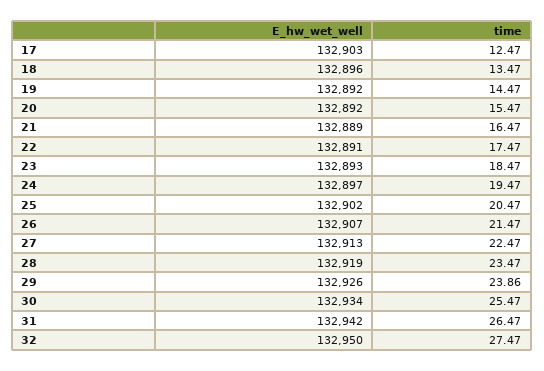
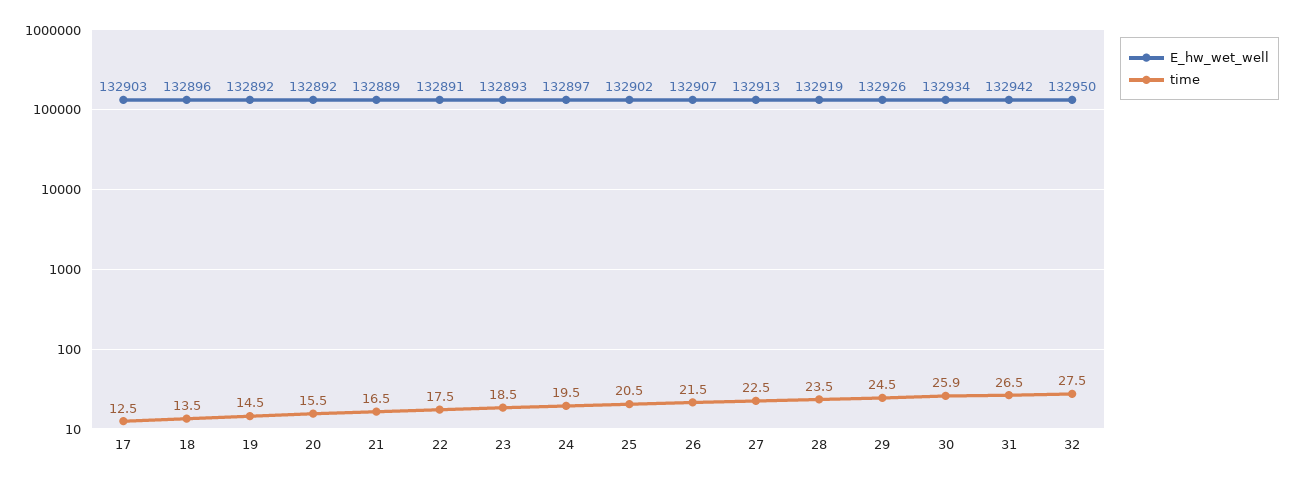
  {
    "E_hw_wet_well": {
      "17": 132903,
      "18": 132896,
      "19": 132892,
      "20": 132892,
      "21": 132889,
      "22": 132891,
      "23": 132893,
      "24": 132897,
      "25": 132902,
      "26": 132907,
      "27": 132913,
      "28": 132919,
      "29": 132926,
      "30": 132934,
      "31": 132942,
      "32": 132950
    },
    "time": {
      "17": 12.47,
      "18": 13.47,
      "19": 14.47,
      "20": 15.47,
      "21": 16.47,
      "22": 17.47,
      "23": 18.47,
      "24": 19.47,
      "25": 20.47,
      "26": 21.47,
      "27": 22.47,
      "28": 23.47,
-     "29": 23.86,
+     "29": 24.5,
-     "30": 25.47,
+     "30": 25.9,
      "31": 26.47,
      "32": 27.47
    }
  }

